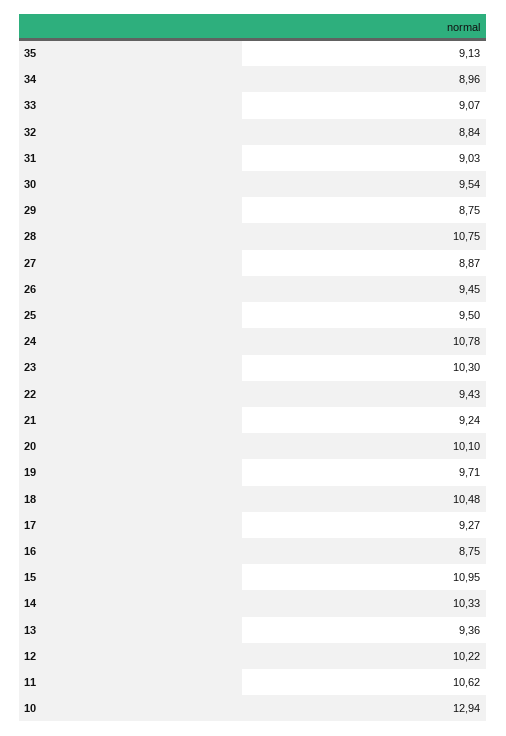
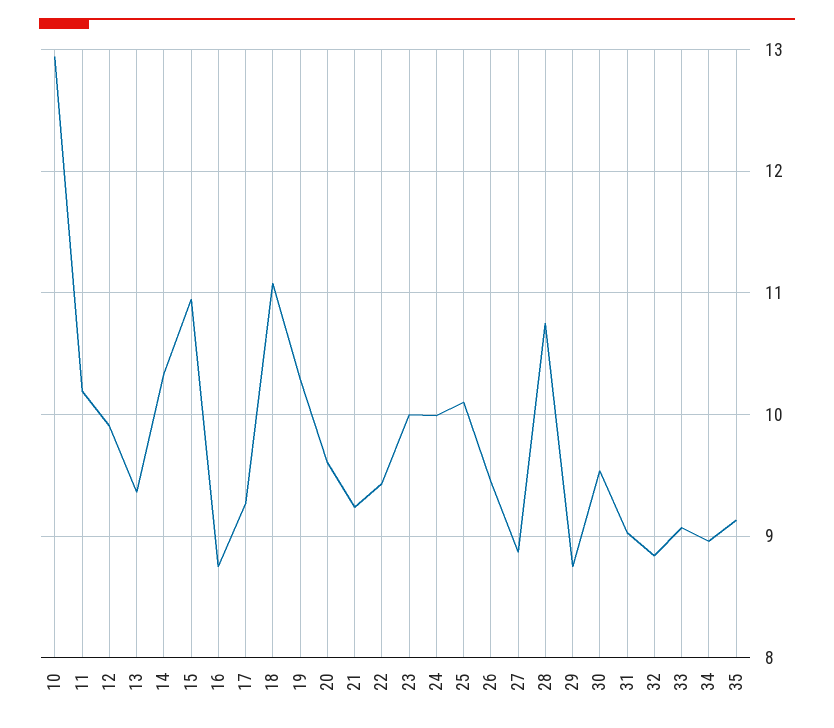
  {
    "35": 9.13,
    "34": 8.96,
    "33": 9.07,
    "32": 8.84,
    "31": 9.03,
    "30": 9.54,
    "29": 8.75,
    "28": 10.75,
    "27": 8.87,
    "26": 9.45,
-   "25": 9.5,
+   "25": 10.1,
-   "24": 10.78,
+   "24": 10,
-   "23": 10.3,
+   "23": 10,
    "22": 9.43,
    "21": 9.24,
-   "20": 10.1,
+   "20": 9.6,
-   "19": 9.71,
+   "19": 10.3,
-   "18": 10.48,
+   "18": 11.1,
    "17": 9.27,
    "16": 8.75,
    "15": 10.95,
    "14": 10.33,
    "13": 9.36,
-   "12": 10.22,
+   "12": 9.9,
-   "11": 10.62,
+   "11": 10.2,
    "10": 12.94
  }

